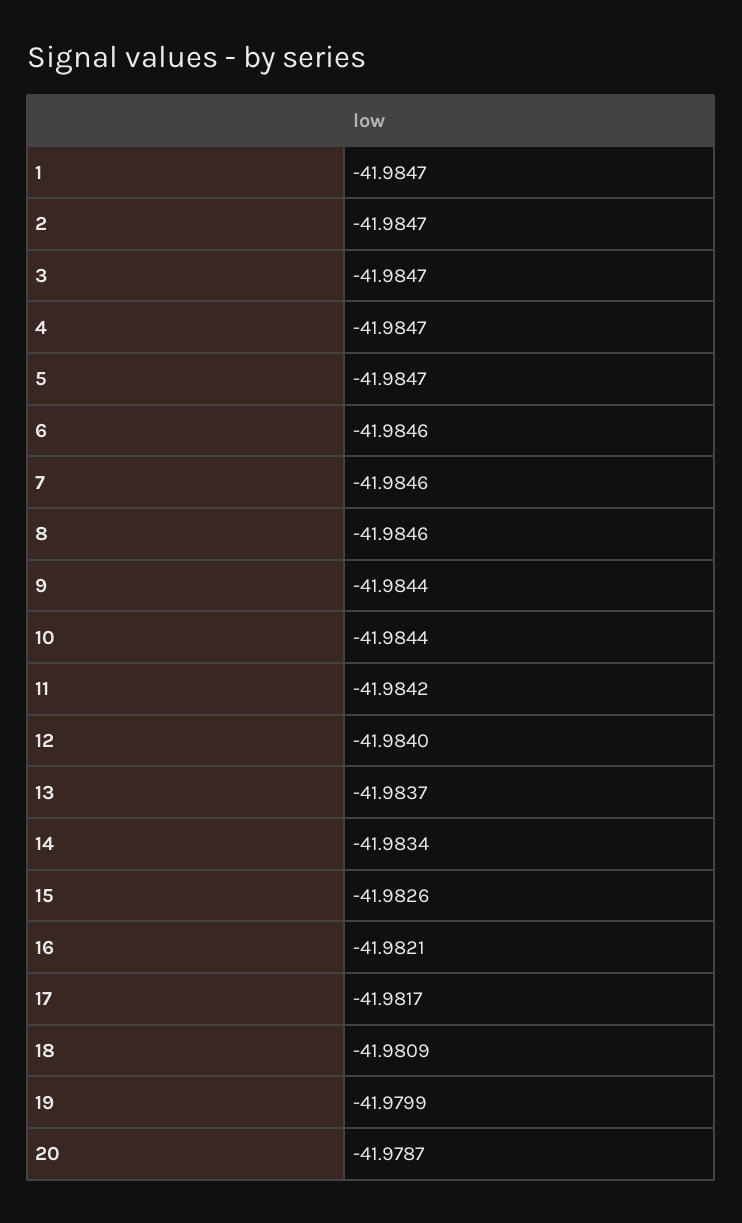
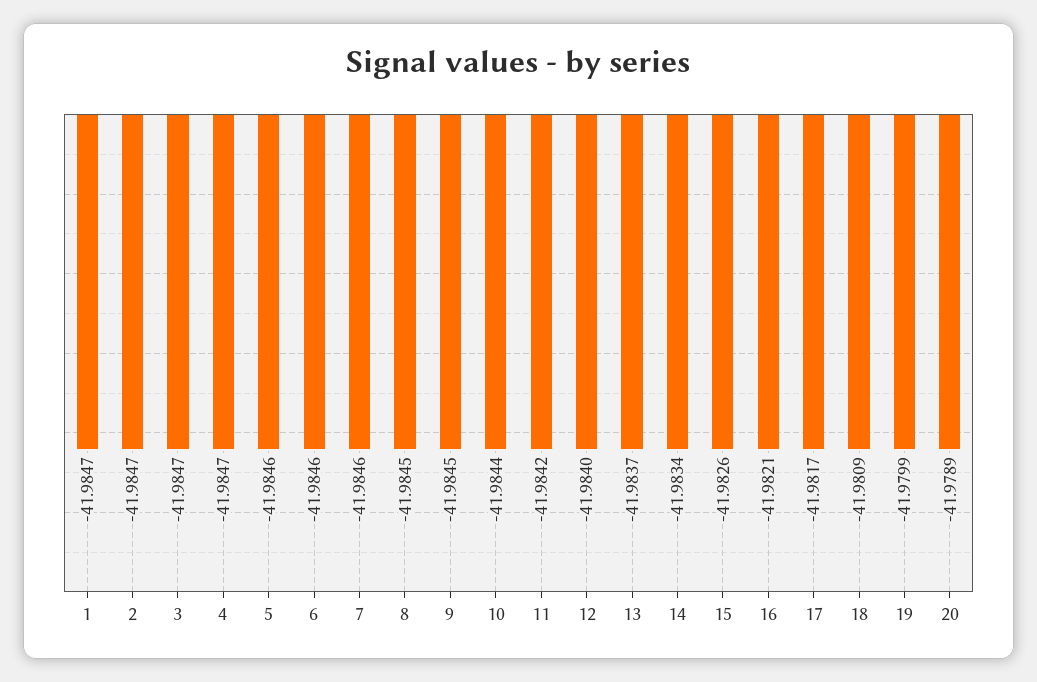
  {
    "1": -41.9847,
    "2": -41.9847,
    "3": -41.9847,
    "4": -41.9847,
-   "5": -41.9847,
+   "5": -41.9846,
    "6": -41.9846,
    "7": -41.9846,
-   "8": -41.9846,
+   "8": -41.9845,
-   "9": -41.9844,
+   "9": -41.9845,
    "10": -41.9844,
    "11": -41.9842,
    "12": -41.984,
    "13": -41.9837,
    "14": -41.9834,
    "15": -41.9826,
    "16": -41.9821,
    "17": -41.9817,
    "18": -41.9809,
    "19": -41.9799,
-   "20": -41.9787
+   "20": -41.9789
  }

